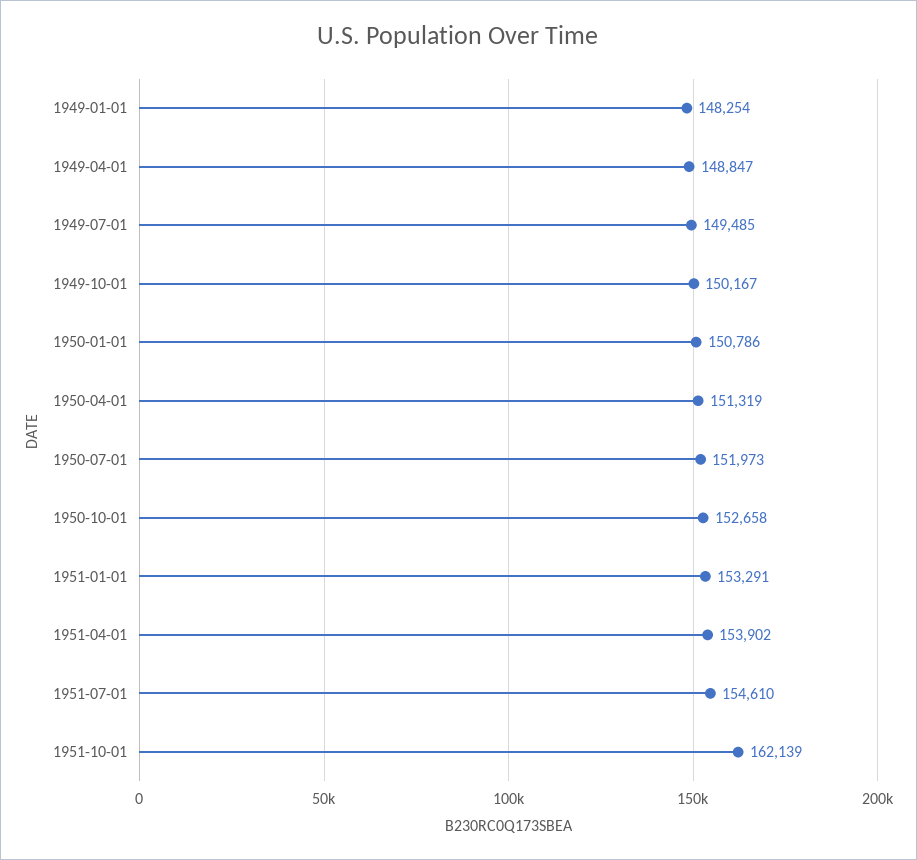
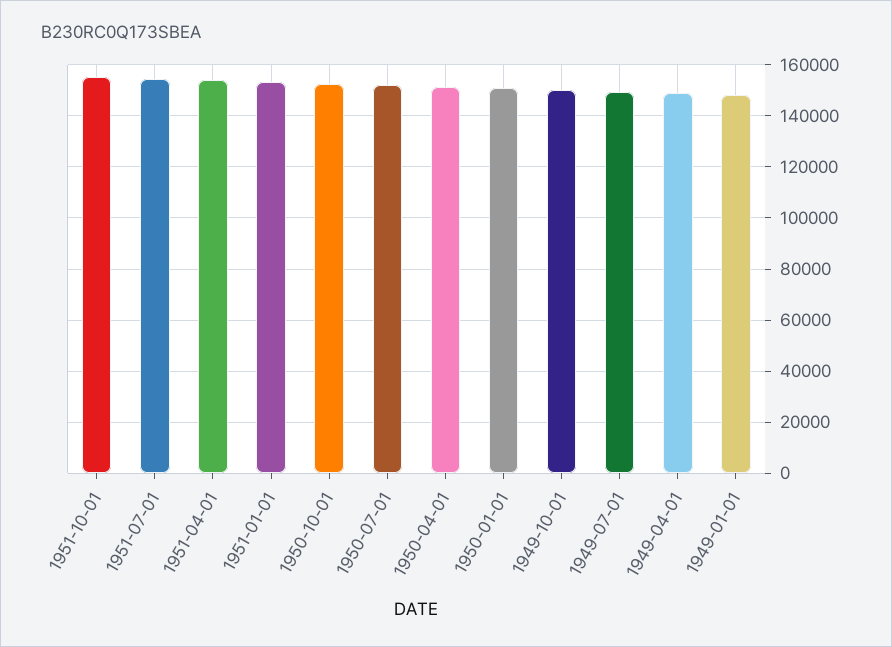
  {
    "1949-01-01": 148254,
    "1949-04-01": 148847,
    "1949-07-01": 149485,
    "1949-10-01": 150167,
    "1950-01-01": 150786,
    "1950-04-01": 151319,
    "1950-07-01": 151973,
    "1950-10-01": 152658,
    "1951-01-01": 153291,
    "1951-04-01": 153902,
    "1951-07-01": 154610,
-   "1951-10-01": 162139
+   "1951-10-01": 155000
  }

